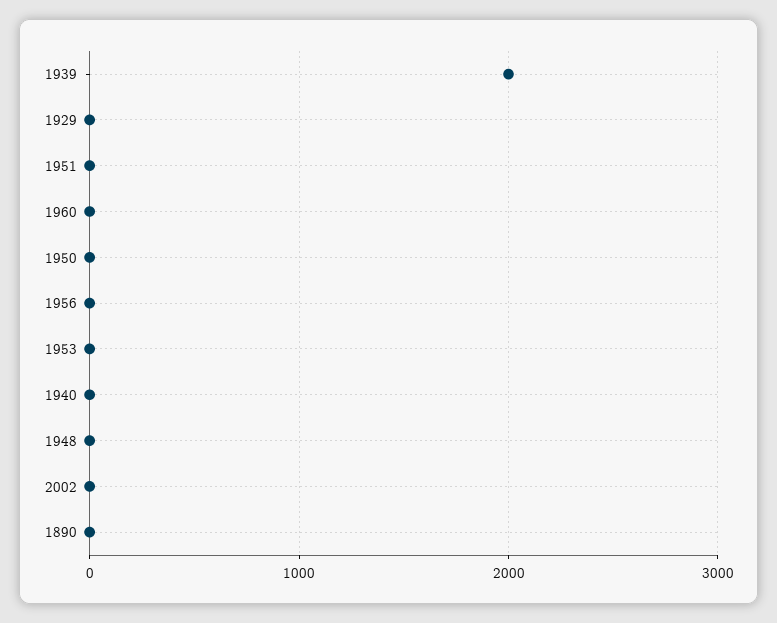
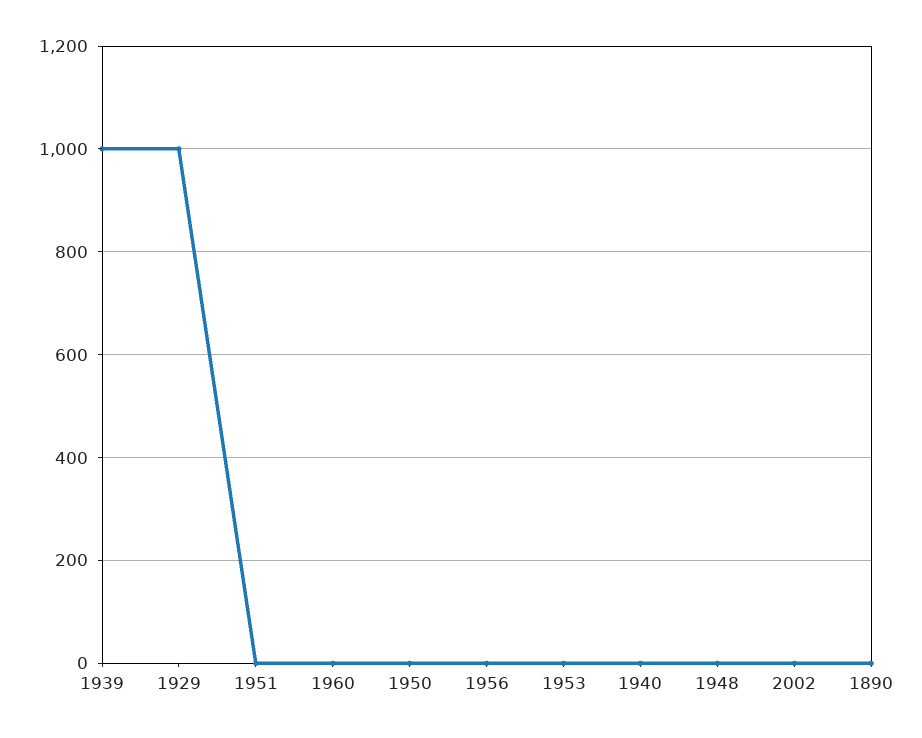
  {
-   "1939": 2000,
+   "1939": 1000,
-   "1929": 0,
+   "1929": 1000,
    "1951": 0,
    "1960": 0,
    "1950": 0,
    "1956": 0,
    "1953": 0,
    "1940": 0,
    "1948": 0,
    "2002": 0,
    "1890": 0
  }

